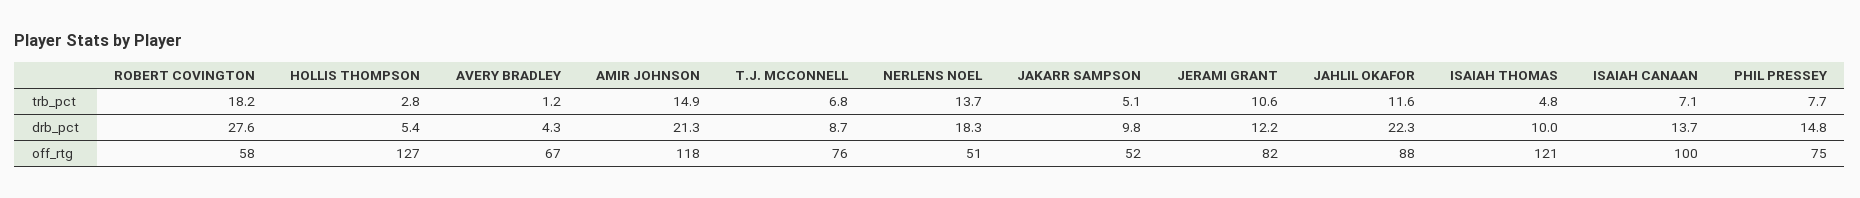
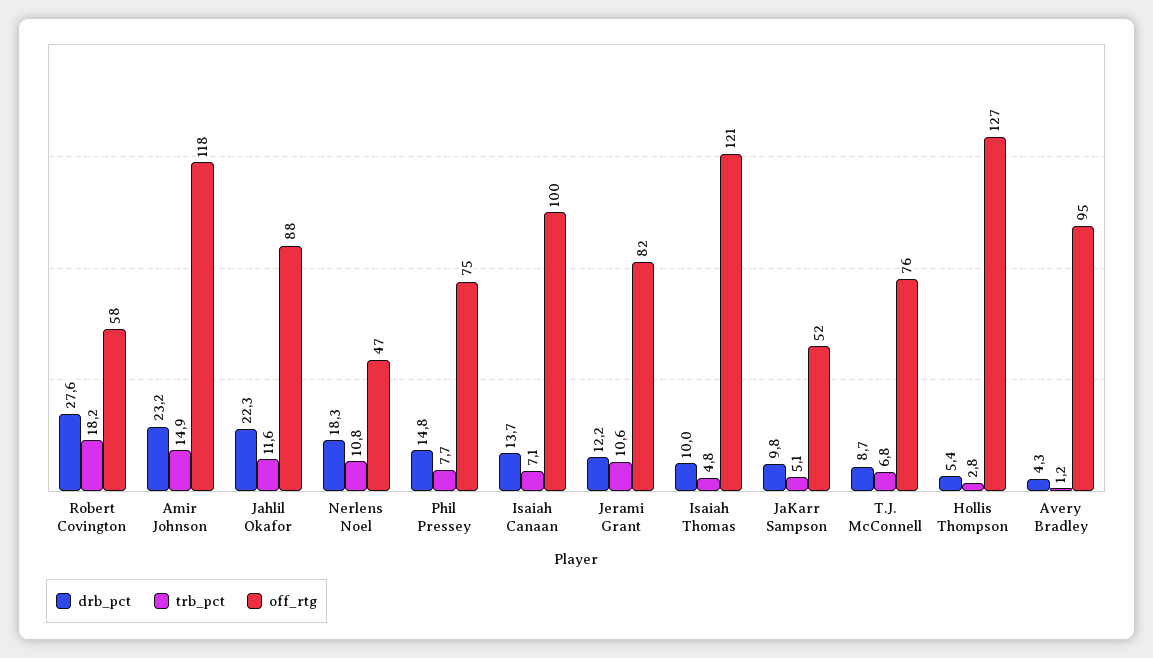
  {
    "trb_pct": {
      "ROBERT COVINGTON": 18.2,
      "HOLLIS THOMPSON": 2.8,
      "AVERY BRADLEY": 1.2,
      "AMIR JOHNSON": 14.9,
      "T.J. MCCONNELL": 6.8,
-     "NERLENS NOEL": 13.7,
+     "NERLENS NOEL": 10.8,
      "JAKARR SAMPSON": 5.1,
      "JERAMI GRANT": 10.6,
      "JAHLIL OKAFOR": 11.6,
      "ISAIAH THOMAS": 4.8,
      "ISAIAH CANAAN": 7.1,
      "PHIL PRESSEY": 7.7
    },
    "drb_pct": {
      "ROBERT COVINGTON": 27.6,
      "HOLLIS THOMPSON": 5.4,
      "AVERY BRADLEY": 4.3,
-     "AMIR JOHNSON": 21.3,
+     "AMIR JOHNSON": 23.2,
      "T.J. MCCONNELL": 8.7,
      "NERLENS NOEL": 18.3,
      "JAKARR SAMPSON": 9.8,
      "JERAMI GRANT": 12.2,
      "JAHLIL OKAFOR": 22.3,
      "ISAIAH THOMAS": 10,
      "ISAIAH CANAAN": 13.7,
      "PHIL PRESSEY": 14.8
    },
    "off_rtg": {
      "ROBERT COVINGTON": 58,
      "HOLLIS THOMPSON": 127,
-     "AVERY BRADLEY": 67,
+     "AVERY BRADLEY": 95,
      "AMIR JOHNSON": 118,
      "T.J. MCCONNELL": 76,
-     "NERLENS NOEL": 51,
+     "NERLENS NOEL": 47,
      "JAKARR SAMPSON": 52,
      "JERAMI GRANT": 82,
      "JAHLIL OKAFOR": 88,
      "ISAIAH THOMAS": 121,
      "ISAIAH CANAAN": 100,
      "PHIL PRESSEY": 75
    }
  }

